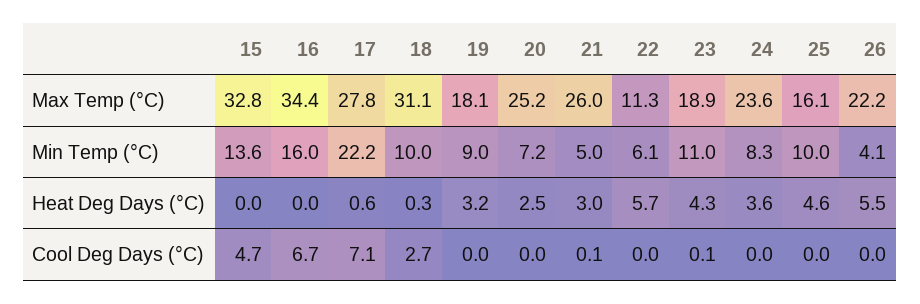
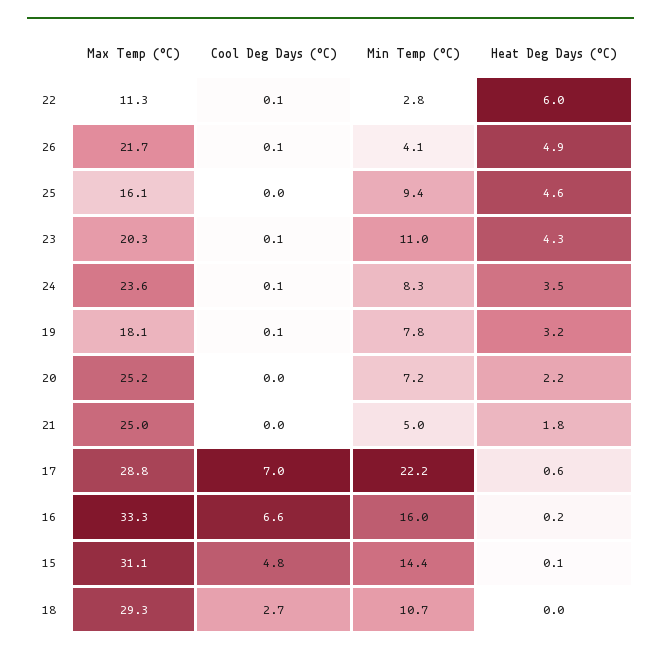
  {
    "15": {
-     "Max Temp (°C)": 32.8,
+     "Max Temp (°C)": 31.1,
-     "Min Temp (°C)": 13.6,
+     "Min Temp (°C)": 14.4,
-     "Heat Deg Days (°C)": 0,
+     "Heat Deg Days (°C)": 0.1,
-     "Cool Deg Days (°C)": 4.7
+     "Cool Deg Days (°C)": 4.8
    },
    "16": {
-     "Max Temp (°C)": 34.4,
+     "Max Temp (°C)": 33.3,
      "Min Temp (°C)": 16,
-     "Heat Deg Days (°C)": 0,
+     "Heat Deg Days (°C)": 0.2,
-     "Cool Deg Days (°C)": 6.7
+     "Cool Deg Days (°C)": 6.6
    },
    "17": {
-     "Max Temp (°C)": 27.8,
+     "Max Temp (°C)": 28.8,
      "Min Temp (°C)": 22.2,
      "Heat Deg Days (°C)": 0.6,
-     "Cool Deg Days (°C)": 7.1
+     "Cool Deg Days (°C)": 7
    },
    "18": {
-     "Max Temp (°C)": 31.1,
+     "Max Temp (°C)": 29.3,
-     "Min Temp (°C)": 10,
+     "Min Temp (°C)": 10.7,
-     "Heat Deg Days (°C)": 0.3,
+     "Heat Deg Days (°C)": 0,
      "Cool Deg Days (°C)": 2.7
    },
    "19": {
      "Max Temp (°C)": 18.1,
-     "Min Temp (°C)": 9,
+     "Min Temp (°C)": 7.8,
      "Heat Deg Days (°C)": 3.2,
-     "Cool Deg Days (°C)": 0
+     "Cool Deg Days (°C)": 0.1
    },
    "20": {
      "Max Temp (°C)": 25.2,
      "Min Temp (°C)": 7.2,
-     "Heat Deg Days (°C)": 2.5,
+     "Heat Deg Days (°C)": 2.2,
      "Cool Deg Days (°C)": 0
    },
    "21": {
-     "Max Temp (°C)": 26,
+     "Max Temp (°C)": 25,
      "Min Temp (°C)": 5,
-     "Heat Deg Days (°C)": 3,
+     "Heat Deg Days (°C)": 1.8,
-     "Cool Deg Days (°C)": 0.1
+     "Cool Deg Days (°C)": 0
    },
    "22": {
      "Max Temp (°C)": 11.3,
-     "Min Temp (°C)": 6.1,
+     "Min Temp (°C)": 2.8,
-     "Heat Deg Days (°C)": 5.7,
+     "Heat Deg Days (°C)": 6,
-     "Cool Deg Days (°C)": 0
+     "Cool Deg Days (°C)": 0.1
    },
    "23": {
-     "Max Temp (°C)": 18.9,
+     "Max Temp (°C)": 20.3,
      "Min Temp (°C)": 11,
      "Heat Deg Days (°C)": 4.3,
      "Cool Deg Days (°C)": 0.1
    },
    "24": {
      "Max Temp (°C)": 23.6,
      "Min Temp (°C)": 8.3,
-     "Heat Deg Days (°C)": 3.6,
+     "Heat Deg Days (°C)": 3.5,
-     "Cool Deg Days (°C)": 0
+     "Cool Deg Days (°C)": 0.1
    },
    "25": {
      "Max Temp (°C)": 16.1,
-     "Min Temp (°C)": 10,
+     "Min Temp (°C)": 9.4,
      "Heat Deg Days (°C)": 4.6,
      "Cool Deg Days (°C)": 0
    },
    "26": {
-     "Max Temp (°C)": 22.2,
+     "Max Temp (°C)": 21.7,
      "Min Temp (°C)": 4.1,
-     "Heat Deg Days (°C)": 5.5,
+     "Heat Deg Days (°C)": 4.9,
-     "Cool Deg Days (°C)": 0
+     "Cool Deg Days (°C)": 0.1
    }
  }

